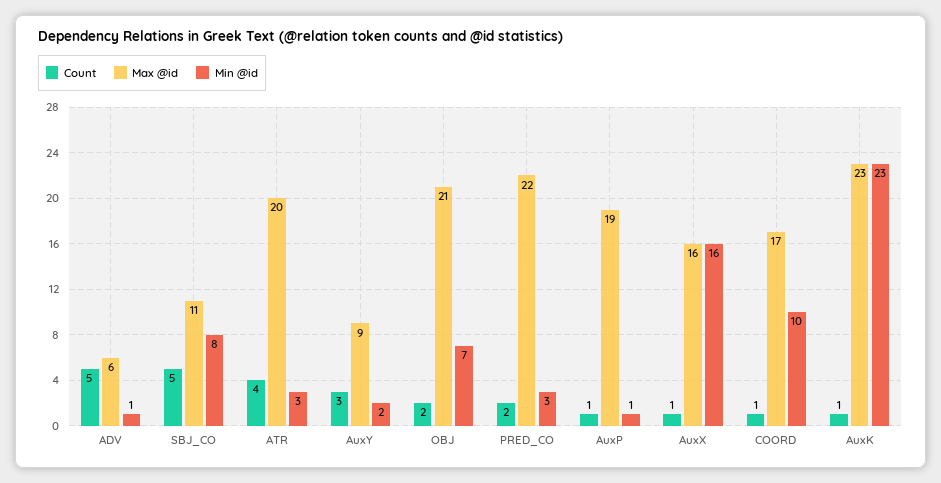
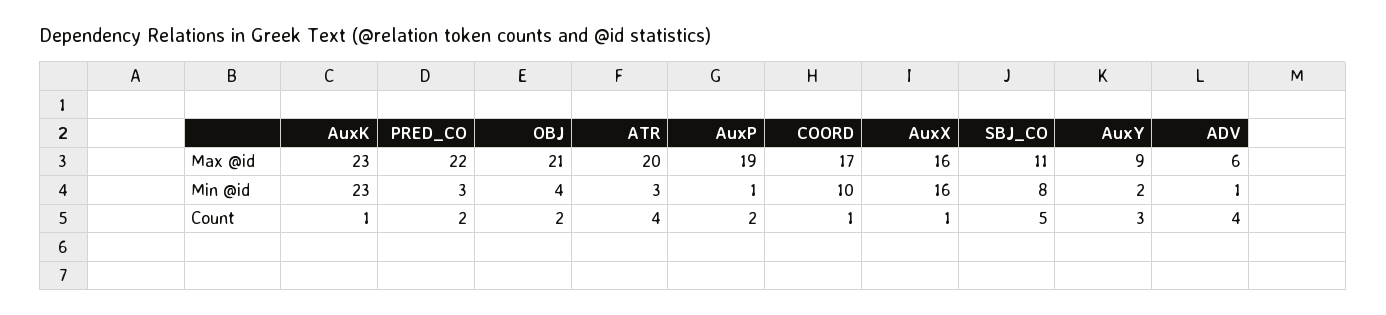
  {
    "Count": {
-     "ADV": 5,
+     "ADV": 4,
      "SBJ_CO": 5,
      "ATR": 4,
      "AuxY": 3,
      "OBJ": 2,
      "PRED_CO": 2,
-     "AuxP": 1,
+     "AuxP": 2,
      "AuxX": 1,
      "COORD": 1,
      "AuxK": 1
    },
    "Max @id": {
      "ADV": 6,
      "SBJ_CO": 11,
      "ATR": 20,
      "AuxY": 9,
      "OBJ": 21,
      "PRED_CO": 22,
      "AuxP": 19,
      "AuxX": 16,
      "COORD": 17,
      "AuxK": 23
    },
    "Min @id": {
      "ADV": 1,
      "SBJ_CO": 8,
      "ATR": 3,
      "AuxY": 2,
-     "OBJ": 7,
+     "OBJ": 4,
      "PRED_CO": 3,
      "AuxP": 1,
      "AuxX": 16,
      "COORD": 10,
      "AuxK": 23
    }
  }

